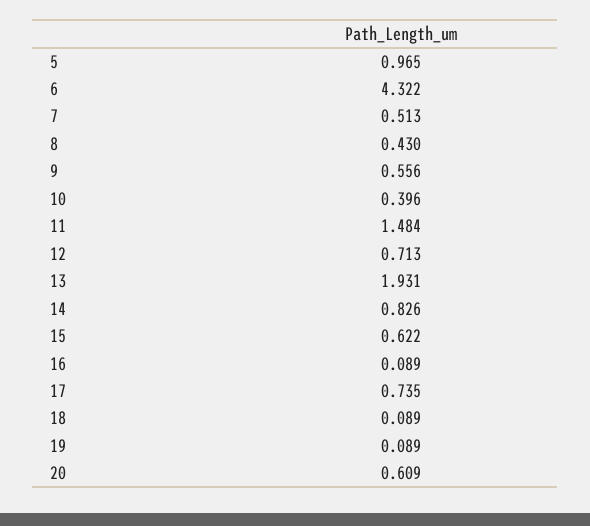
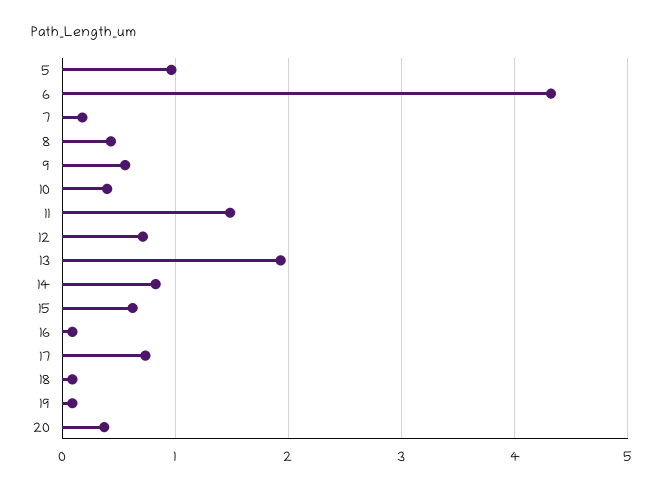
  {
    "5": 0.965,
    "6": 4.322,
-   "7": 0.513,
+   "7": 0.2,
    "8": 0.43,
    "9": 0.556,
    "10": 0.396,
    "11": 1.484,
    "12": 0.713,
    "13": 1.931,
    "14": 0.826,
    "15": 0.622,
    "16": 0.089,
    "17": 0.735,
    "18": 0.089,
    "19": 0.089,
-   "20": 0.609
+   "20": 0.4
  }

